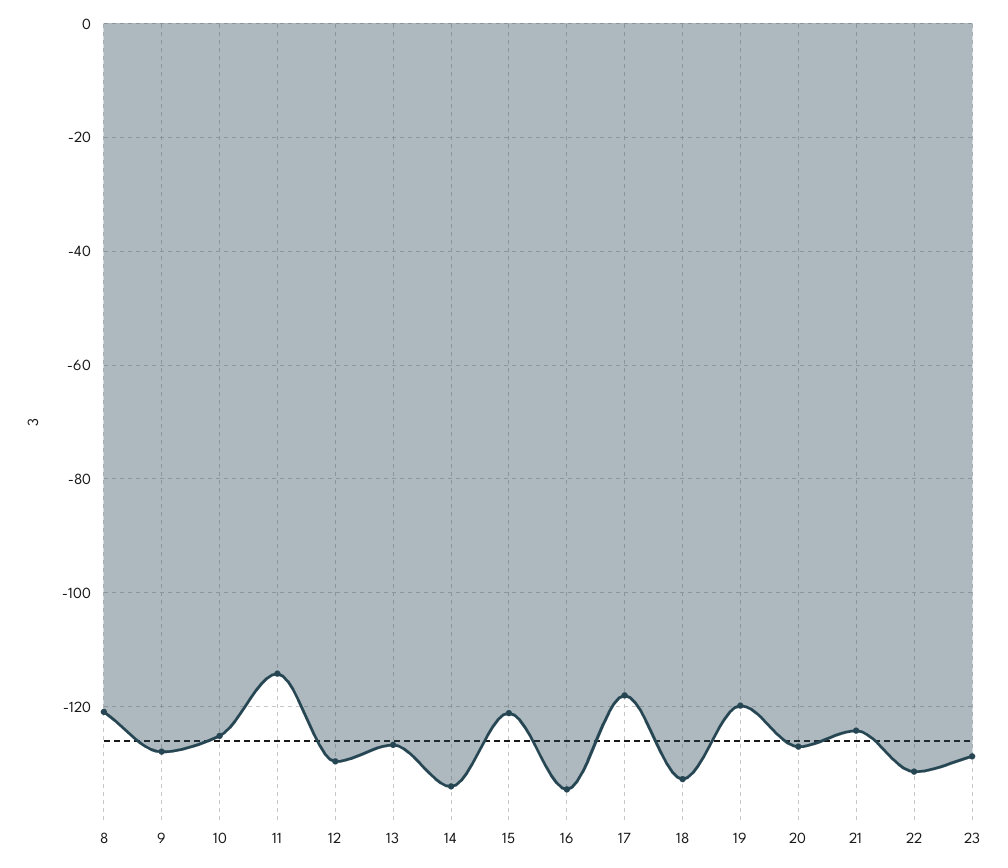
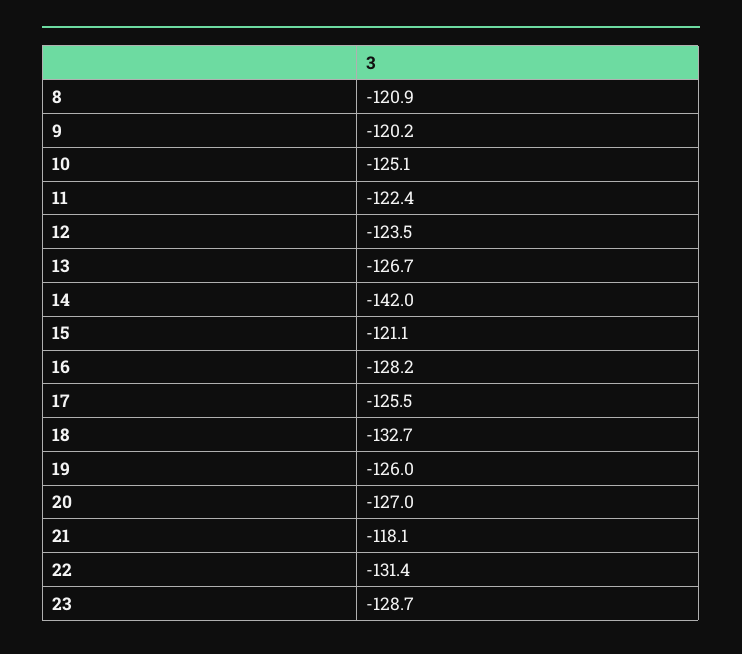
  {
    "8": -120.9,
-   "9": -128,
+   "9": -120.2,
    "10": -125.1,
-   "11": -114,
+   "11": -122.4,
-   "12": -130,
+   "12": -123.5,
    "13": -126.7,
-   "14": -134,
+   "14": -142,
    "15": -121.1,
-   "16": -134,
+   "16": -128.2,
-   "17": -118,
+   "17": -125.5,
    "18": -132.7,
-   "19": -120,
+   "19": -126,
    "20": -127,
-   "21": -124,
+   "21": -118.1,
    "22": -131.4,
    "23": -128.7
  }

